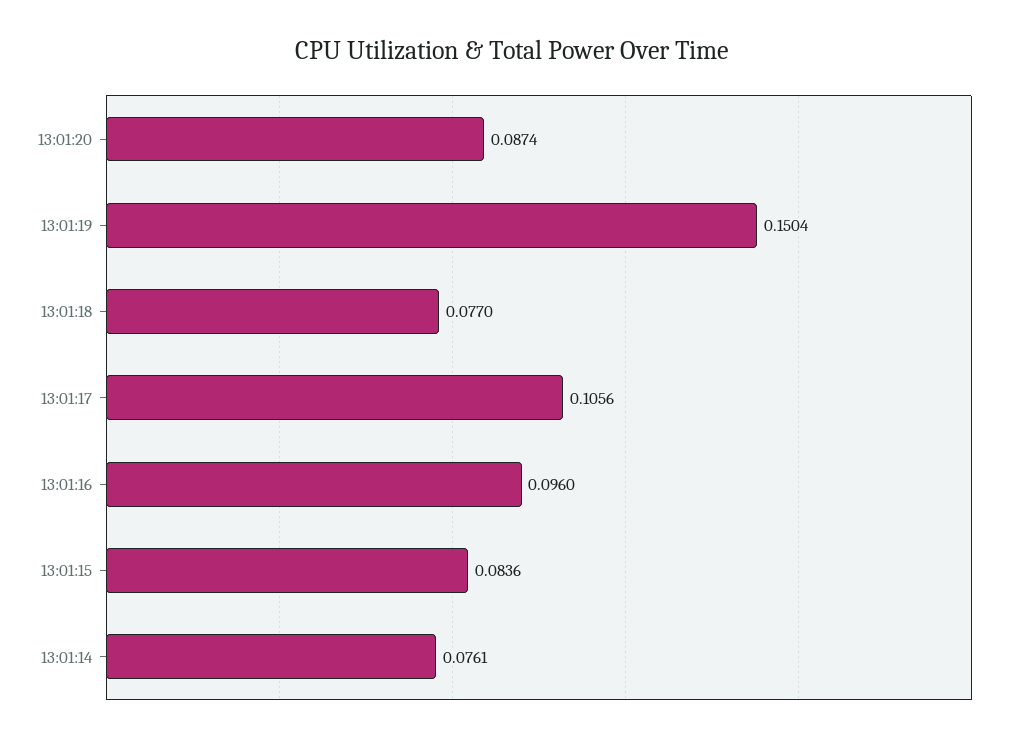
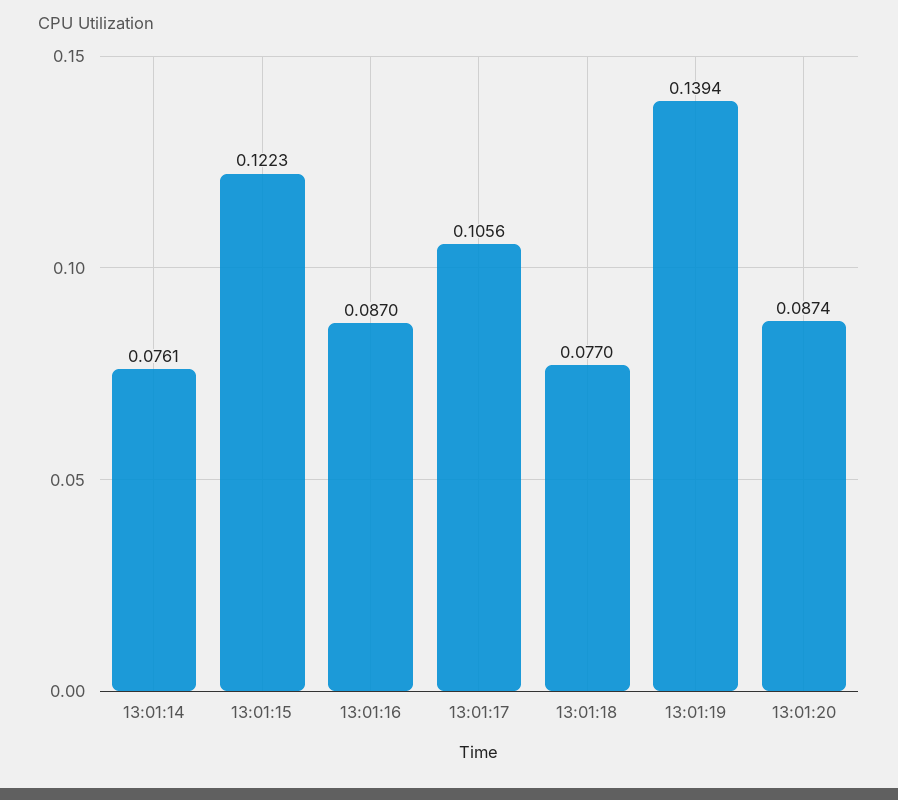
  {
    "13:01:20": 0.0874,
-   "13:01:19": 0.1504,
+   "13:01:19": 0.1394,
    "13:01:18": 0.077,
    "13:01:17": 0.1056,
-   "13:01:16": 0.096,
+   "13:01:16": 0.087,
-   "13:01:15": 0.0836,
+   "13:01:15": 0.1223,
    "13:01:14": 0.0761
  }

